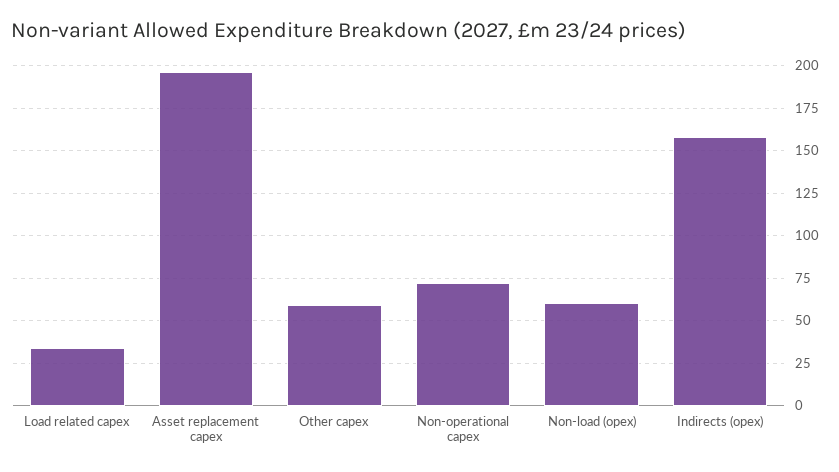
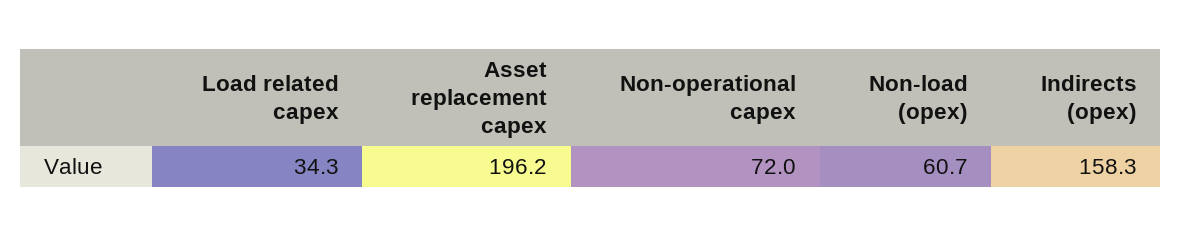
  {
    "Load related capex": 34.3,
    "Asset replacement capex": 196.2,
-   "Other capex": 60,
    "Non-operational capex": 72,
    "Non-load (opex)": 60.7,
    "Indirects (opex)": 158.3
  }

